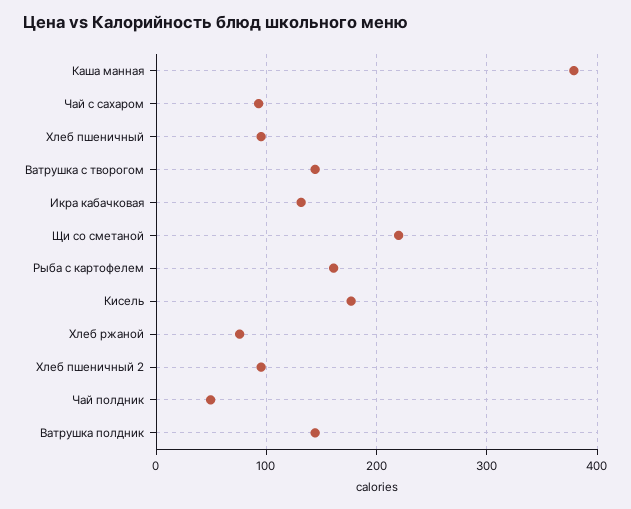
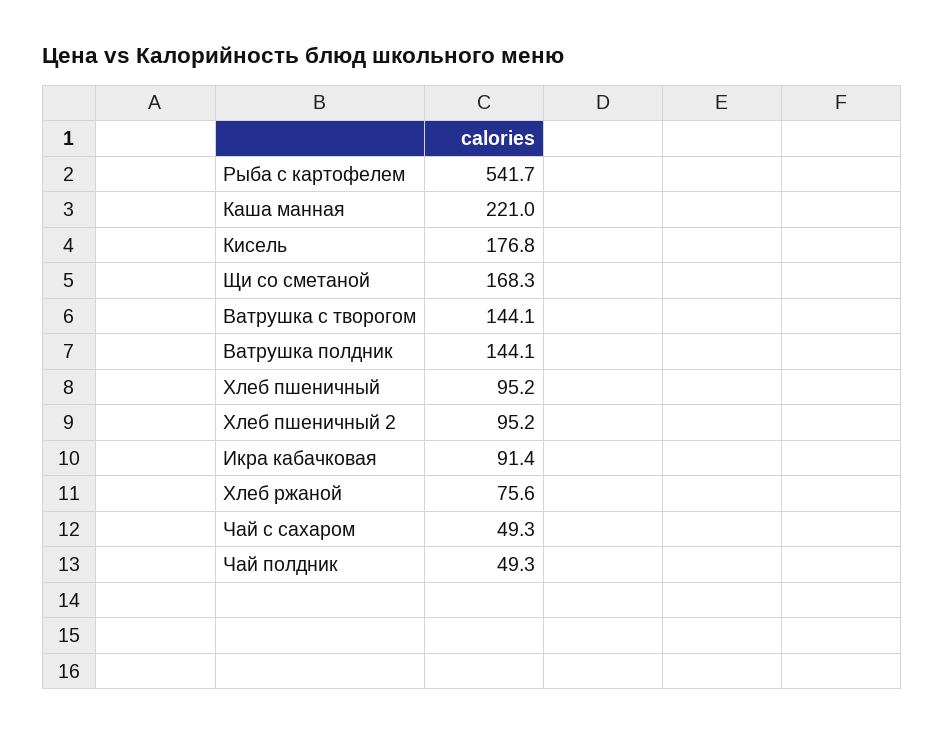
  {
-   "Каша манная": 380,
+   "Каша манная": 221,
-   "Чай с сахаром": 90,
+   "Чай с сахаром": 49.3,
    "Хлеб пшеничный": 95.2,
    "Ватрушка с творогом": 144.1,
-   "Икра кабачковая": 130,
+   "Икра кабачковая": 91.4,
-   "Щи со сметаной": 220,
+   "Щи со сметаной": 168.3,
-   "Рыба с картофелем": 160,
+   "Рыба с картофелем": 541.7,
    "Кисель": 176.8,
    "Хлеб ржаной": 75.6,
    "Хлеб пшеничный 2": 95.2,
    "Чай полдник": 49.3,
    "Ватрушка полдник": 144.1
  }

